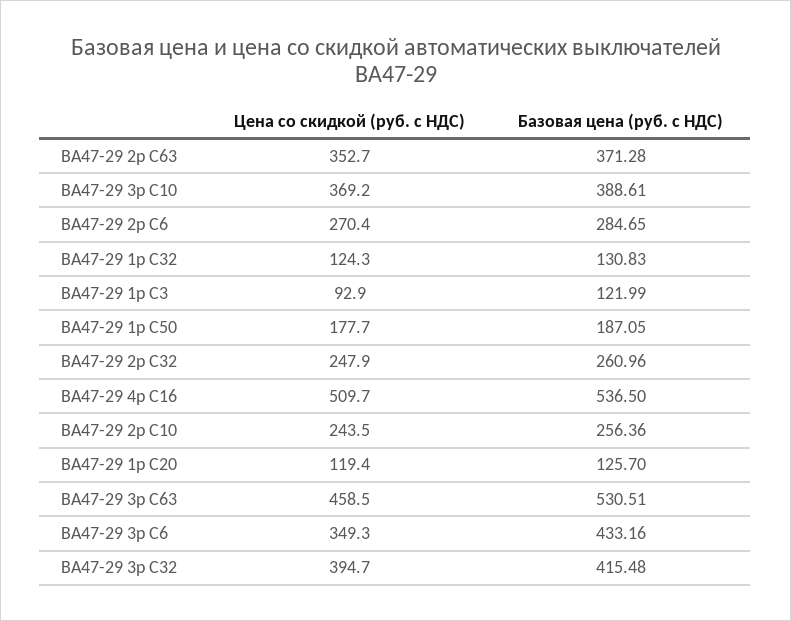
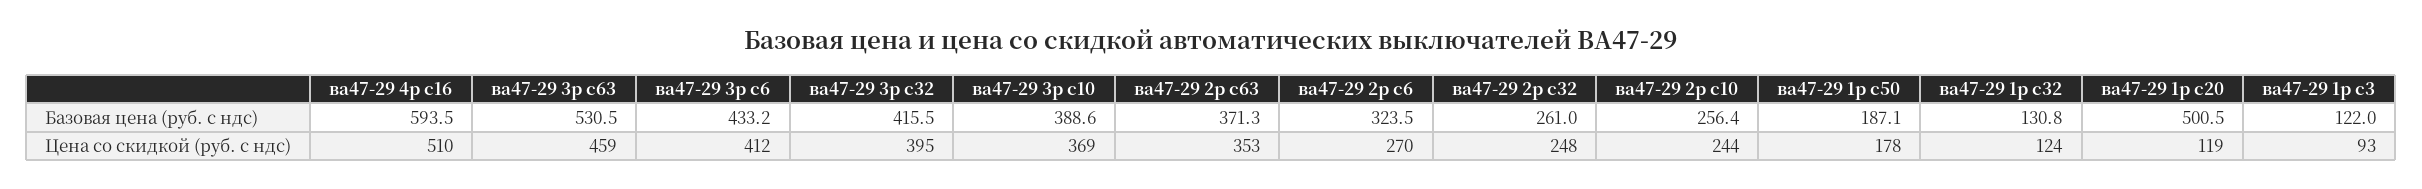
  {
    "Цена со скидкой (руб. с НДС)": {
      "ВА47-29 2р C63": 352.7,
      "ВА47-29 3р C10": 369.2,
      "ВА47-29 2р C6": 270.4,
      "ВА47-29 1р C32": 124.3,
      "ВА47-29 1р C3": 92.9,
      "ВА47-29 1р C50": 177.7,
      "ВА47-29 2р C32": 247.9,
      "ВА47-29 4р C16": 509.7,
      "ВА47-29 2р C10": 243.5,
      "ВА47-29 1р C20": 119.4,
      "ВА47-29 3р C63": 458.5,
-     "ВА47-29 3р C6": 349.3,
+     "ВА47-29 3р C6": 412,
      "ВА47-29 3р C32": 394.7
    },
    "Базовая цена (руб. с НДС)": {
      "ВА47-29 2р C63": 371.28,
      "ВА47-29 3р C10": 388.61,
-     "ВА47-29 2р C6": 284.65,
+     "ВА47-29 2р C6": 323.5,
      "ВА47-29 1р C32": 130.83,
      "ВА47-29 1р C3": 121.99,
      "ВА47-29 1р C50": 187.05,
      "ВА47-29 2р C32": 260.96,
-     "ВА47-29 4р C16": 536.5,
+     "ВА47-29 4р C16": 593.5,
      "ВА47-29 2р C10": 256.36,
-     "ВА47-29 1р C20": 125.7,
+     "ВА47-29 1р C20": 500.5,
      "ВА47-29 3р C63": 530.51,
      "ВА47-29 3р C6": 433.16,
      "ВА47-29 3р C32": 415.48
    }
  }

